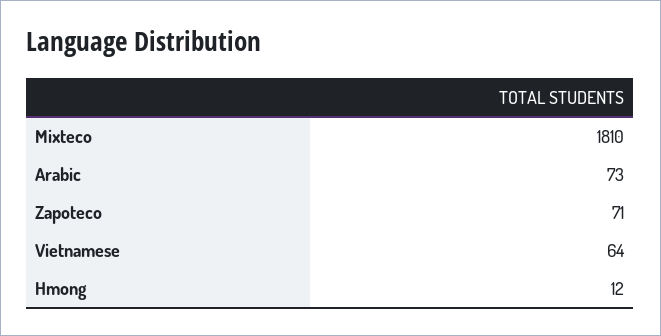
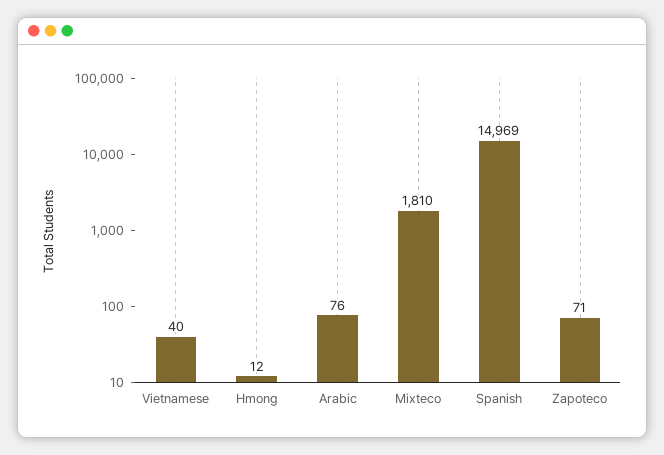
  {
    "Mixteco": 1810,
-   "Arabic": 73,
+   "Arabic": 76,
    "Zapoteco": 71,
-   "Vietnamese": 64,
+   "Vietnamese": 40,
-   "Hmong": 12
+   "Hmong": 12,
+   "Spanish": 14969
  }

